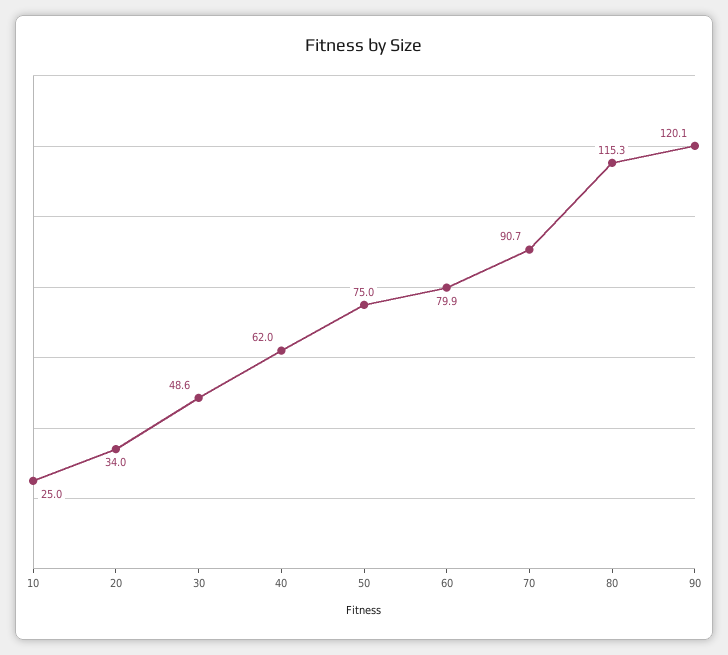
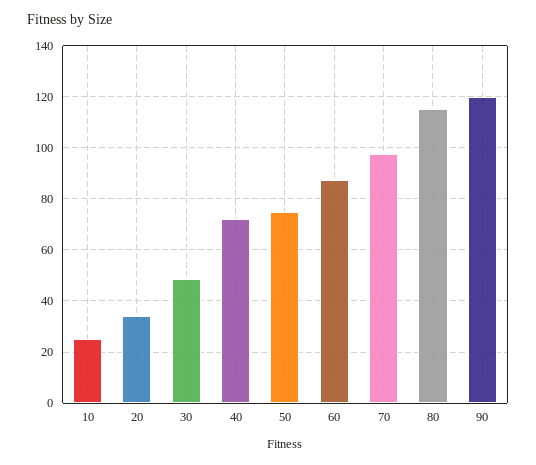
  {
    "10": 25,
    "20": 34,
    "30": 48.6,
-   "40": 62,
+   "40": 72.5,
    "50": 75,
-   "60": 79.9,
+   "60": 87.5,
-   "70": 90.7,
+   "70": 97.5,
    "80": 115.3,
    "90": 120.1
  }

